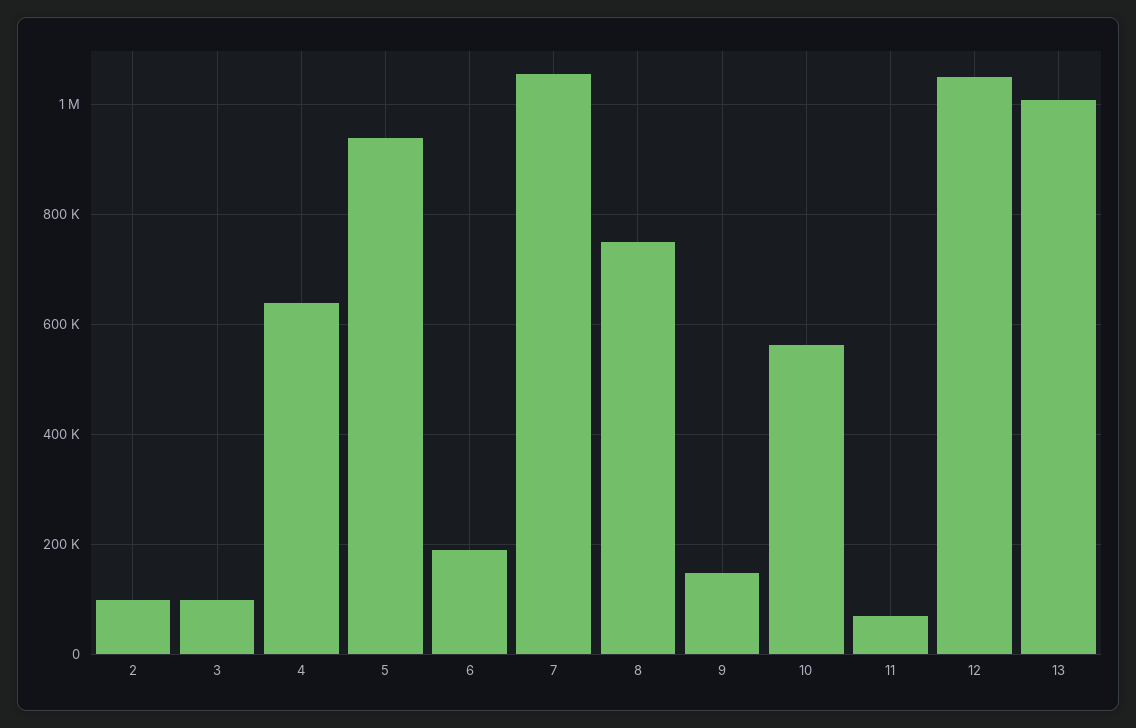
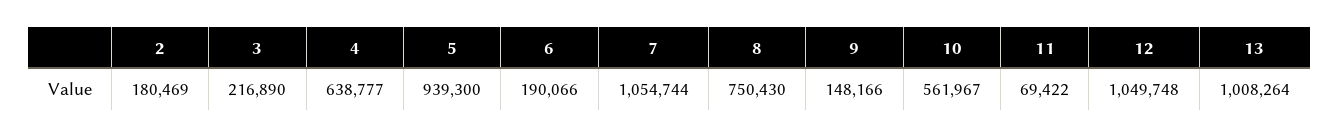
  {
-   "2": 100000,
+   "2": 180469,
-   "3": 100000,
+   "3": 216890,
    "4": 638777,
    "5": 939300,
    "6": 190066,
    "7": 1054744,
    "8": 750430,
    "9": 148166,
    "10": 561967,
    "11": 69422,
    "12": 1049748,
    "13": 1008264
  }

